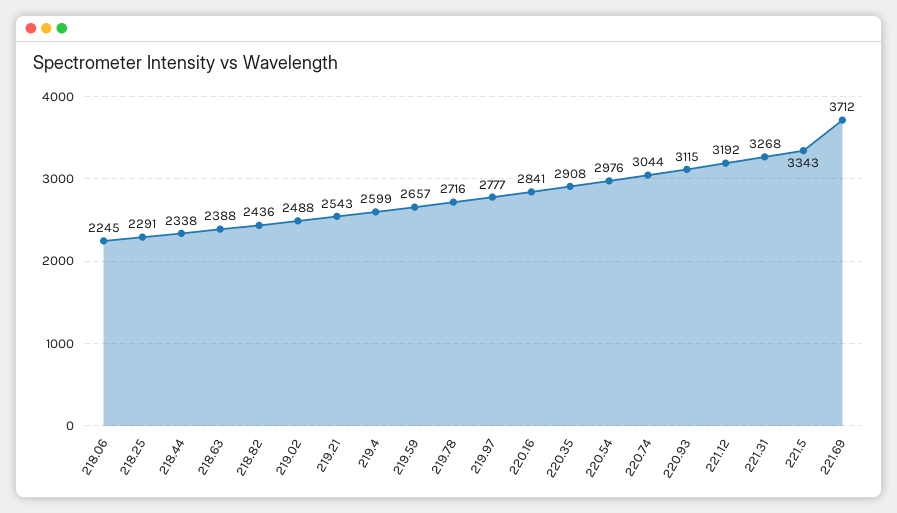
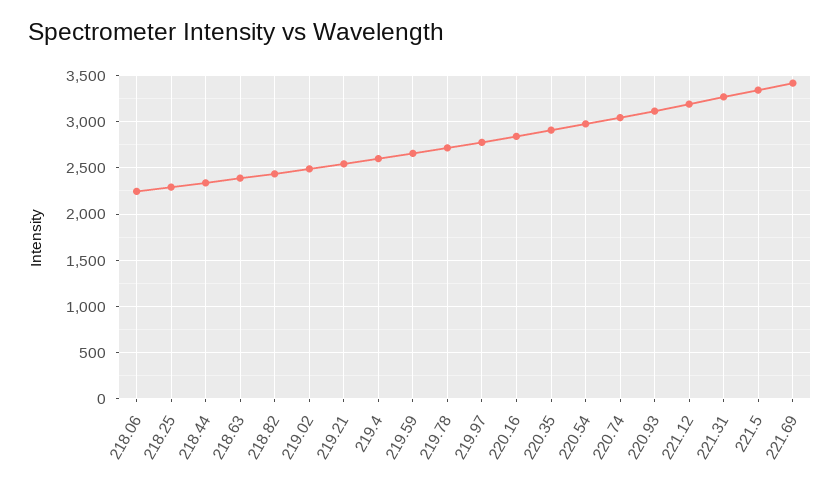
  {
    "218.06": 2245,
    "218.25": 2291,
    "218.44": 2338,
    "218.63": 2388,
    "218.82": 2436,
    "219.02": 2488,
    "219.21": 2543,
    "219.4": 2599,
    "219.59": 2657,
    "219.78": 2716,
    "219.97": 2777,
    "220.16": 2841,
    "220.35": 2908,
    "220.54": 2976,
    "220.74": 3044,
    "220.93": 3115,
    "221.12": 3192,
    "221.31": 3268,
    "221.5": 3343,
-   "221.69": 3712
+   "221.69": 3400
  }

